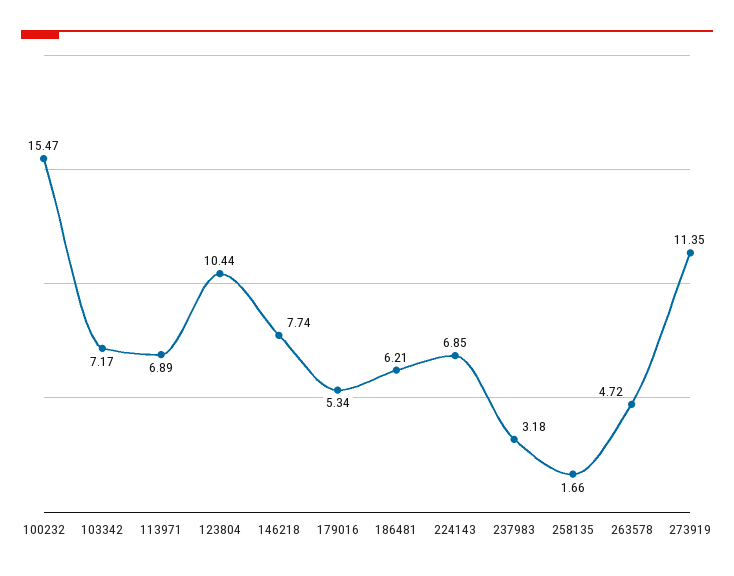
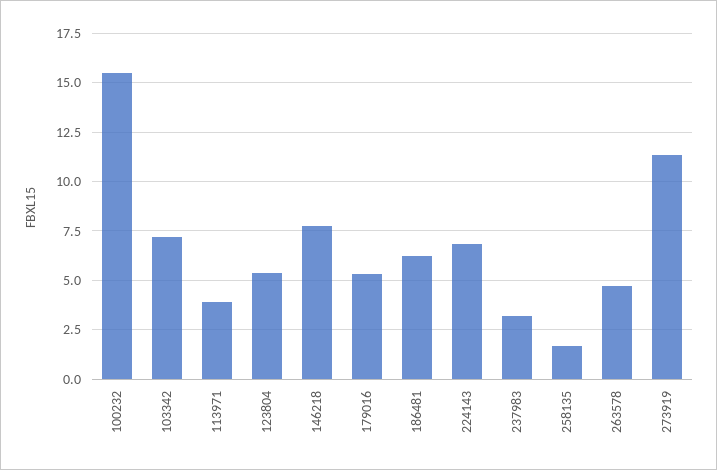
  {
    "100232": 15.47,
    "103342": 7.17,
-   "113971": 6.89,
+   "113971": 4,
-   "123804": 10.44,
+   "123804": 5.5,
    "146218": 7.74,
    "179016": 5.34,
    "186481": 6.21,
    "224143": 6.85,
    "237983": 3.18,
    "258135": 1.66,
    "263578": 4.72,
    "273919": 11.35
  }

